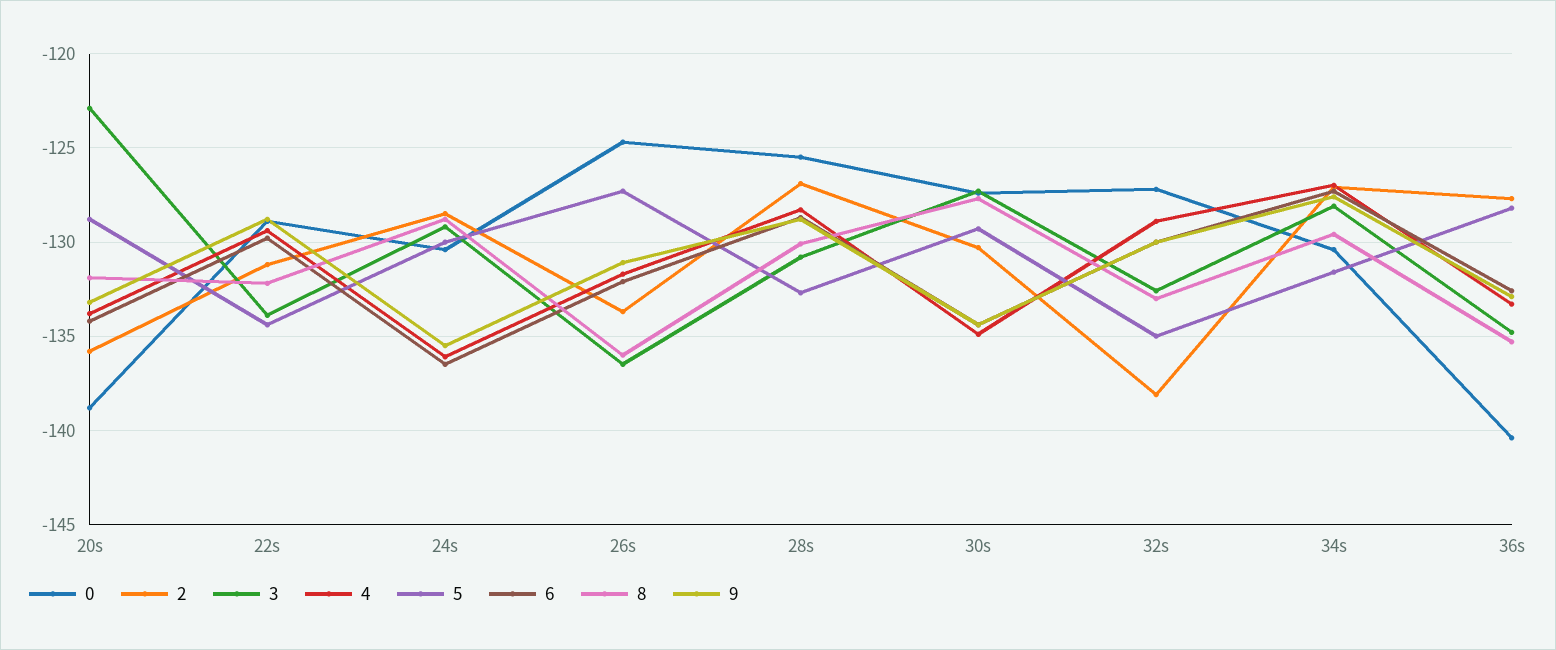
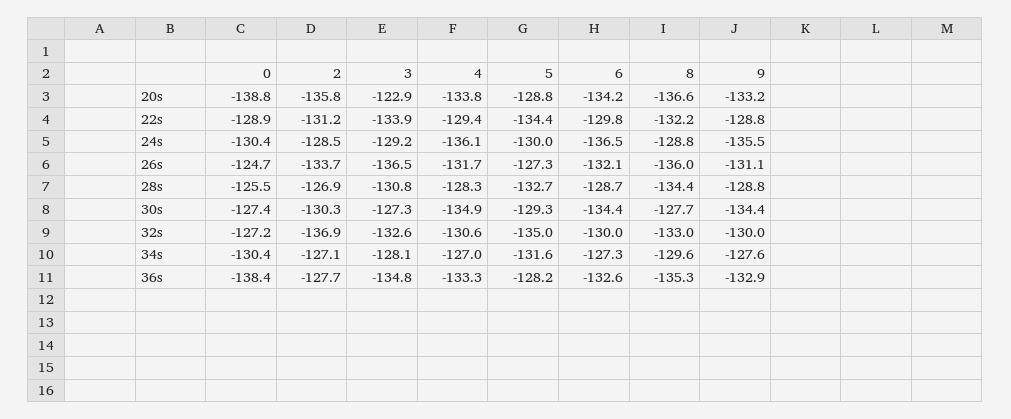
  {
    "0": {
      "20s": -138.8,
      "22s": -128.9,
      "24s": -130.4,
      "26s": -124.7,
      "28s": -125.5,
      "30s": -127.4,
      "32s": -127.2,
      "34s": -130.4,
-     "36s": -140.5
+     "36s": -138.4
    },
    "2": {
      "20s": -135.8,
      "22s": -131.2,
      "24s": -128.5,
      "26s": -133.7,
      "28s": -126.9,
      "30s": -130.3,
-     "32s": -138,
+     "32s": -136.9,
      "34s": -127.1,
      "36s": -127.7
    },
    "3": {
      "20s": -122.9,
      "22s": -133.9,
      "24s": -129.2,
      "26s": -136.5,
      "28s": -130.8,
      "30s": -127.3,
      "32s": -132.6,
      "34s": -128.1,
      "36s": -134.8
    },
    "4": {
      "20s": -133.8,
      "22s": -129.4,
      "24s": -136.1,
      "26s": -131.7,
      "28s": -128.3,
      "30s": -134.9,
-     "32s": -129,
+     "32s": -130.6,
      "34s": -127,
      "36s": -133.3
    },
    "5": {
      "20s": -128.8,
      "22s": -134.4,
      "24s": -130,
      "26s": -127.3,
      "28s": -132.7,
      "30s": -129.3,
      "32s": -135,
      "34s": -131.6,
      "36s": -128.2
    },
    "6": {
      "20s": -134.2,
      "22s": -129.8,
      "24s": -136.5,
      "26s": -132.1,
      "28s": -128.7,
      "30s": -134.4,
      "32s": -130,
      "34s": -127.3,
      "36s": -132.6
    },
    "8": {
-     "20s": -132,
+     "20s": -136.6,
      "22s": -132.2,
      "24s": -128.8,
      "26s": -136,
-     "28s": -130,
+     "28s": -134.4,
      "30s": -127.7,
      "32s": -133,
      "34s": -129.6,
      "36s": -135.3
    },
    "9": {
      "20s": -133.2,
      "22s": -128.8,
      "24s": -135.5,
      "26s": -131.1,
      "28s": -128.8,
      "30s": -134.4,
      "32s": -130,
      "34s": -127.6,
      "36s": -132.9
    }
  }

